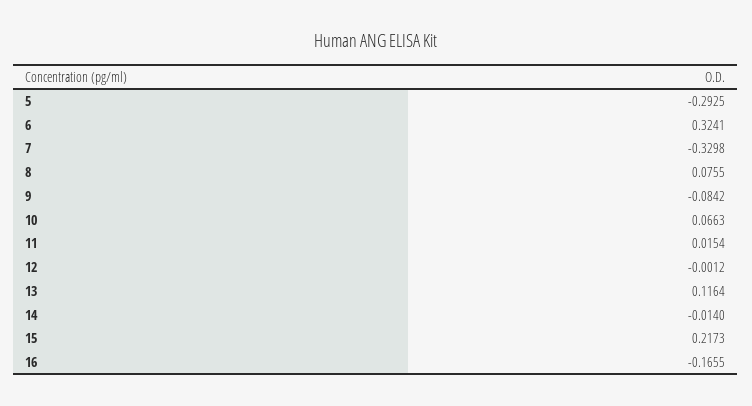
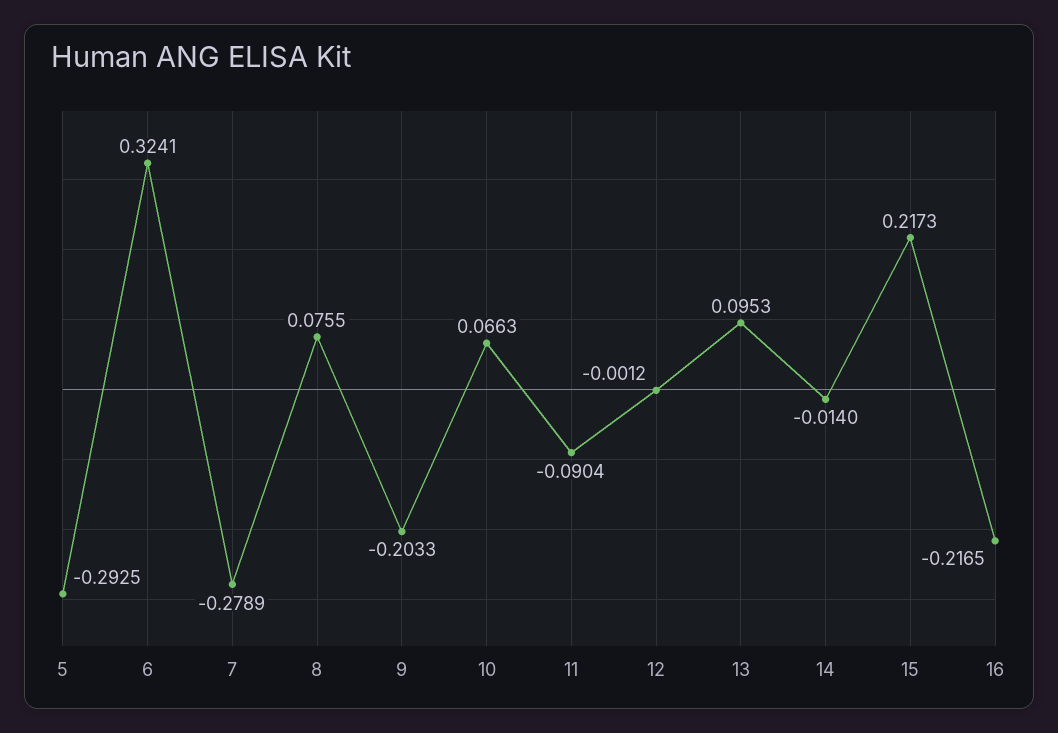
  {
    "5": -0.2925,
    "6": 0.3241,
-   "7": -0.3298,
+   "7": -0.2789,
    "8": 0.0755,
-   "9": -0.0842,
+   "9": -0.2033,
    "10": 0.0663,
-   "11": 0.0154,
+   "11": -0.0904,
    "12": -0.0012,
-   "13": 0.1164,
+   "13": 0.0953,
    "14": -0.014,
    "15": 0.2173,
-   "16": -0.1655
+   "16": -0.2165
  }

